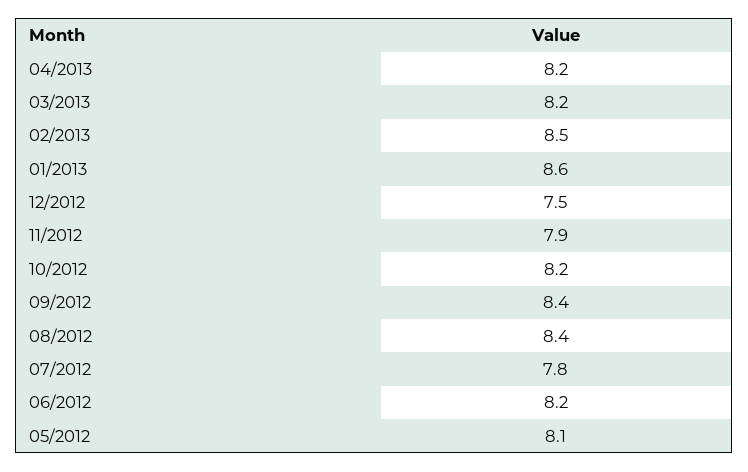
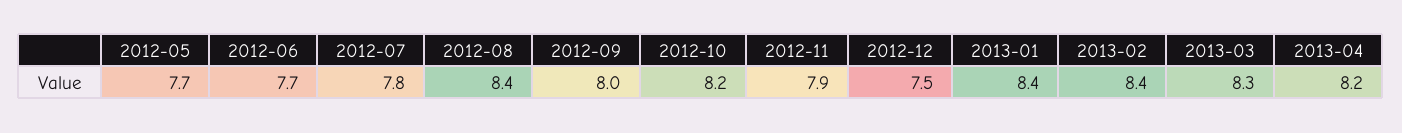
  {
    "04/2013": 8.2,
-   "03/2013": 8.2,
+   "03/2013": 8.3,
-   "02/2013": 8.5,
+   "02/2013": 8.4,
-   "01/2013": 8.6,
+   "01/2013": 8.4,
    "12/2012": 7.5,
    "11/2012": 7.9,
    "10/2012": 8.2,
-   "09/2012": 8.4,
+   "09/2012": 8,
    "08/2012": 8.4,
    "07/2012": 7.8,
-   "06/2012": 8.2,
+   "06/2012": 7.7,
-   "05/2012": 8.1
+   "05/2012": 7.7
  }

